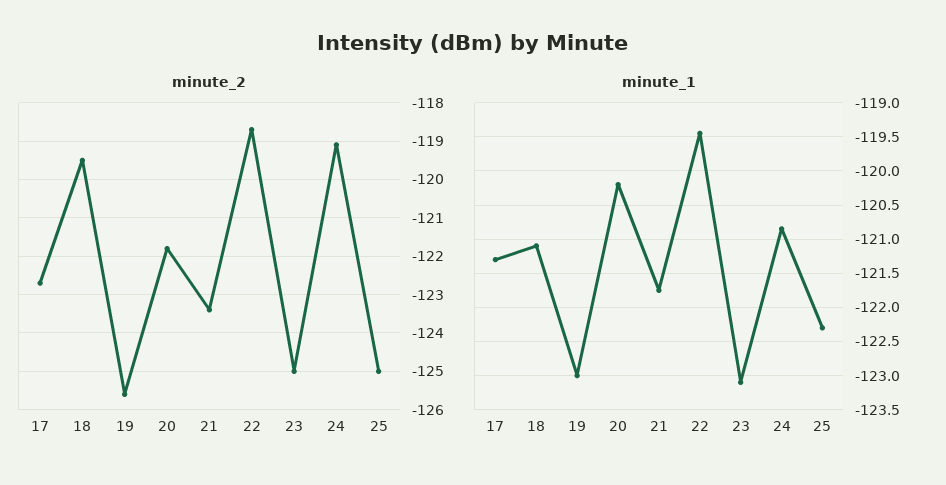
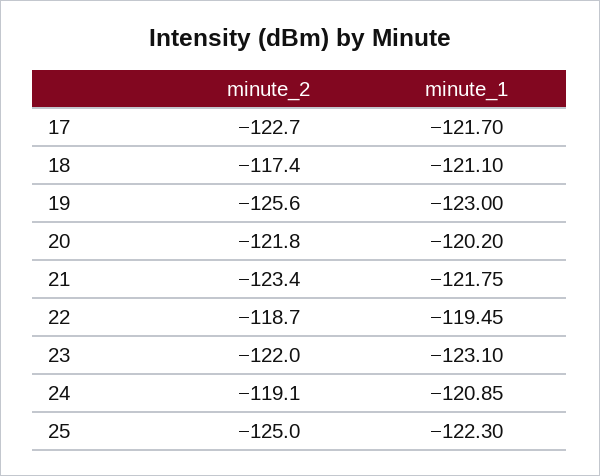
  {
    "minute_2": {
      "17": -122.7,
-     "18": -119.5,
+     "18": -117.4,
      "19": -125.6,
      "20": -121.8,
      "21": -123.4,
      "22": -118.7,
-     "23": -125,
+     "23": -122,
      "24": -119.1,
      "25": -125
    },
    "minute_1": {
-     "17": -121.3,
+     "17": -121.7,
      "18": -121.1,
      "19": -123,
      "20": -120.2,
      "21": -121.75,
      "22": -119.45,
      "23": -123.1,
      "24": -120.85,
      "25": -122.3
    }
  }

